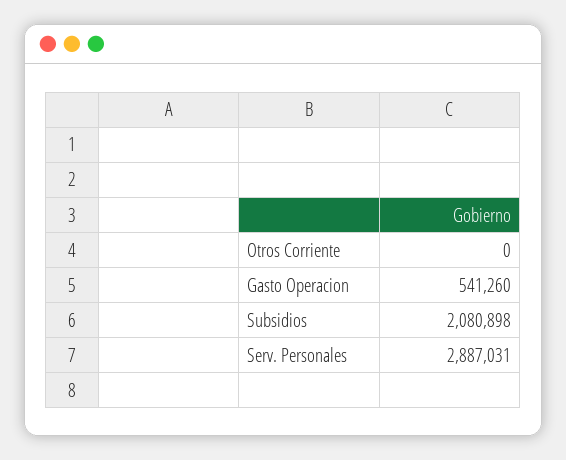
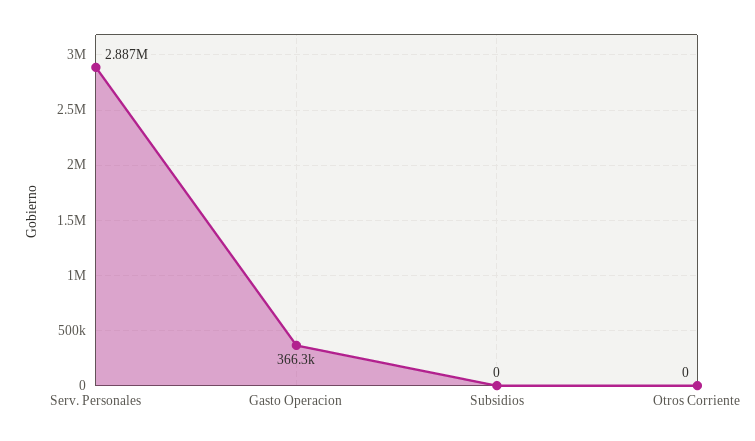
  {
    "Otros Corriente": 0,
-   "Gasto Operacion": 541260,
+   "Gasto Operacion": 366300,
-   "Subsidios": 2080898,
+   "Subsidios": 0,
    "Serv. Personales": 2887031
  }

